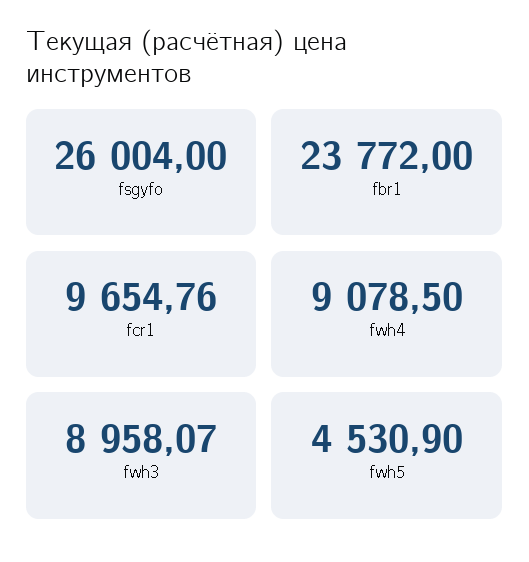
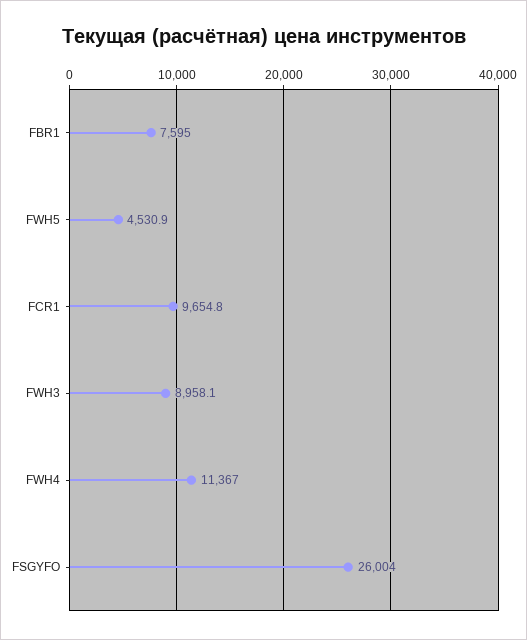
  {
    "fsgyfo": 26004,
-   "fbr1": 23772,
+   "fbr1": 7595,
    "fcr1": 9654.76,
-   "fwh4": 9078.5,
+   "fwh4": 11367,
    "fwh3": 8958.07,
    "fwh5": 4530.9
  }

